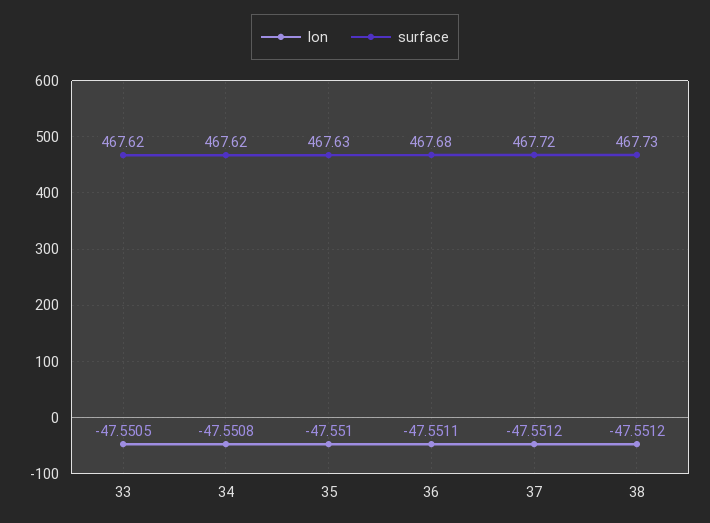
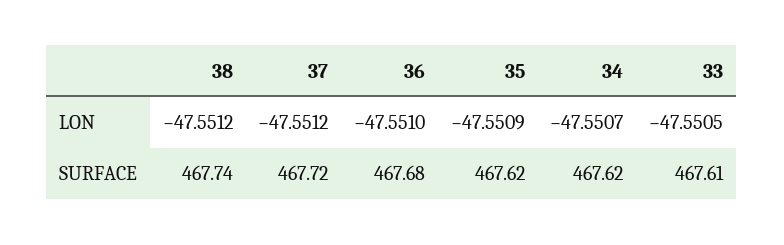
  {
    "lon": {
      "33": -47.5505,
-     "34": -47.5508,
+     "34": -47.5507,
-     "35": -47.551,
+     "35": -47.5509,
-     "36": -47.5511,
+     "36": -47.551,
      "37": -47.5512,
      "38": -47.5512
    },
    "surface": {
-     "33": 467.62,
+     "33": 467.61,
      "34": 467.62,
-     "35": 467.63,
+     "35": 467.62,
      "36": 467.68,
      "37": 467.72,
-     "38": 467.73
+     "38": 467.74
    }
  }

